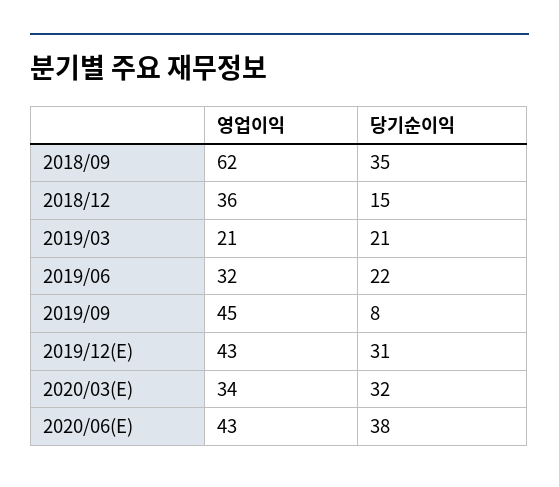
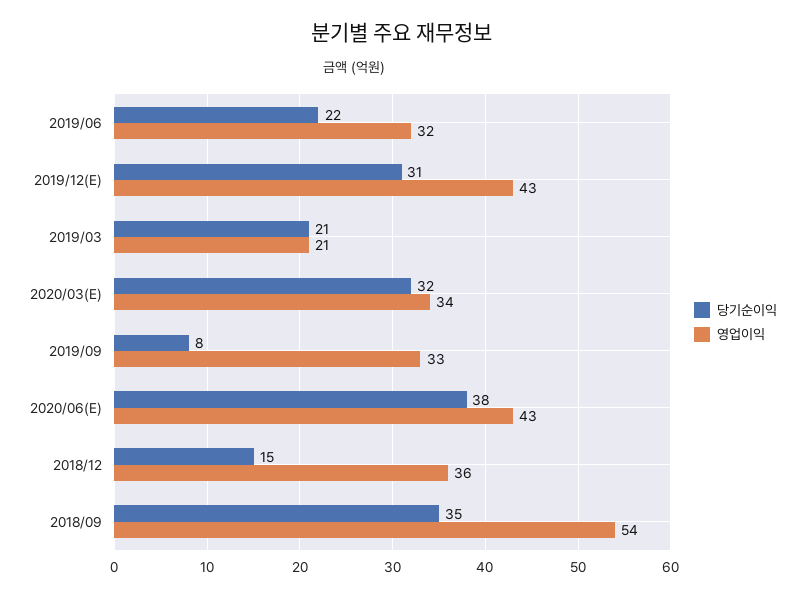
  {
    "영업이익": {
-     "2018/09": 62,
+     "2018/09": 54,
      "2018/12": 36,
      "2019/03": 21,
      "2019/06": 32,
-     "2019/09": 45,
+     "2019/09": 33,
      "2019/12(E)": 43,
      "2020/03(E)": 34,
      "2020/06(E)": 43
    },
    "당기순이익": {
      "2018/09": 35,
      "2018/12": 15,
      "2019/03": 21,
      "2019/06": 22,
      "2019/09": 8,
      "2019/12(E)": 31,
      "2020/03(E)": 32,
      "2020/06(E)": 38
    }
  }

